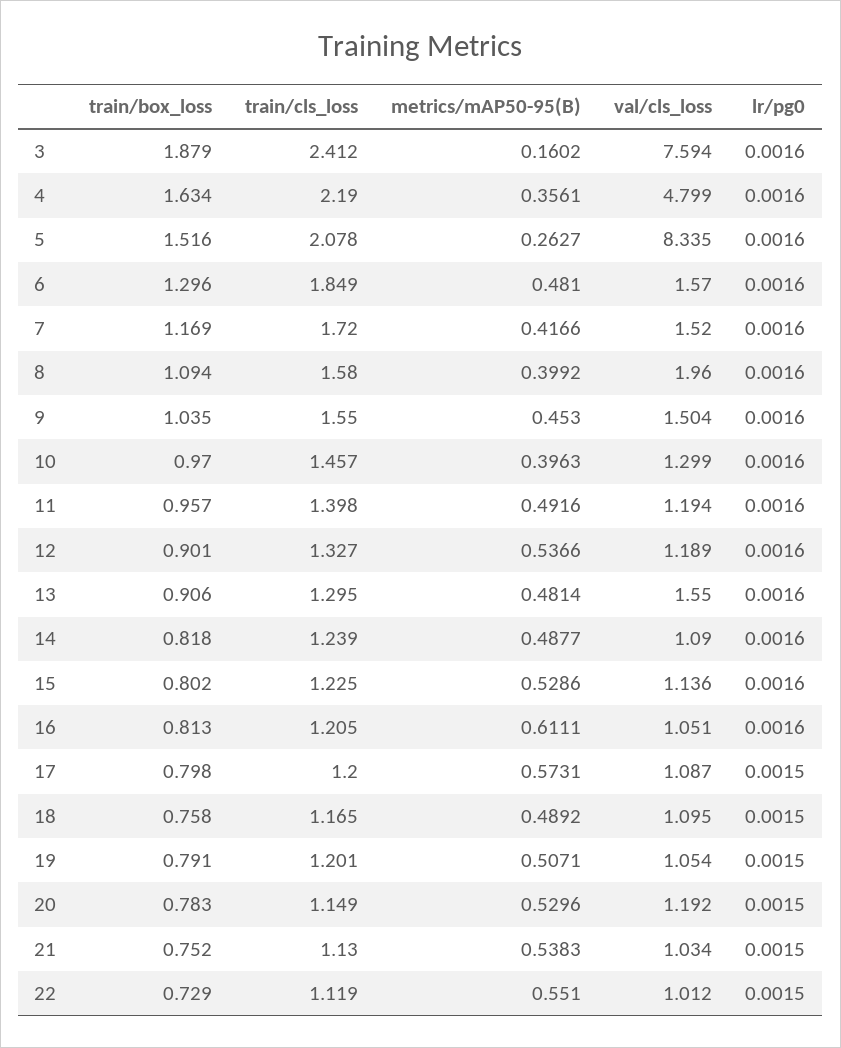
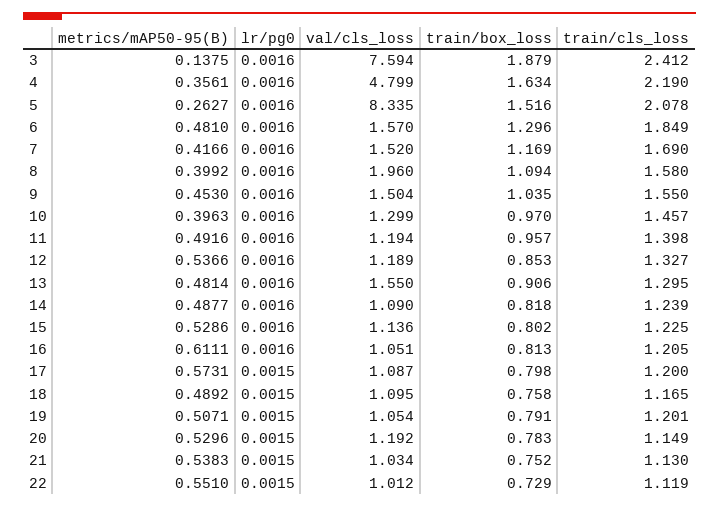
  {
    "train/box_loss": {
      "3": 1.879,
      "4": 1.634,
      "5": 1.516,
      "6": 1.296,
      "7": 1.169,
      "8": 1.094,
      "9": 1.035,
      "10": 0.97,
      "11": 0.957,
-     "12": 0.901,
+     "12": 0.853,
      "13": 0.906,
      "14": 0.818,
      "15": 0.802,
      "16": 0.813,
      "17": 0.798,
      "18": 0.758,
      "19": 0.791,
      "20": 0.783,
      "21": 0.752,
      "22": 0.729
    },
    "train/cls_loss": {
      "3": 2.412,
      "4": 2.19,
      "5": 2.078,
      "6": 1.849,
-     "7": 1.72,
+     "7": 1.69,
      "8": 1.58,
      "9": 1.55,
      "10": 1.457,
      "11": 1.398,
      "12": 1.327,
      "13": 1.295,
      "14": 1.239,
      "15": 1.225,
      "16": 1.205,
      "17": 1.2,
      "18": 1.165,
      "19": 1.201,
      "20": 1.149,
      "21": 1.13,
      "22": 1.119
    },
    "metrics/mAP50-95(B)": {
-     "3": 0.1602,
+     "3": 0.1375,
      "4": 0.3561,
      "5": 0.2627,
      "6": 0.481,
      "7": 0.4166,
      "8": 0.3992,
      "9": 0.453,
      "10": 0.3963,
      "11": 0.4916,
      "12": 0.5366,
      "13": 0.4814,
      "14": 0.4877,
      "15": 0.5286,
      "16": 0.6111,
      "17": 0.5731,
      "18": 0.4892,
      "19": 0.5071,
      "20": 0.5296,
      "21": 0.5383,
      "22": 0.551
    },
    "val/cls_loss": {
      "3": 7.594,
      "4": 4.799,
      "5": 8.335,
      "6": 1.57,
      "7": 1.52,
      "8": 1.96,
      "9": 1.504,
      "10": 1.299,
      "11": 1.194,
      "12": 1.189,
      "13": 1.55,
      "14": 1.09,
      "15": 1.136,
      "16": 1.051,
      "17": 1.087,
      "18": 1.095,
      "19": 1.054,
      "20": 1.192,
      "21": 1.034,
      "22": 1.012
    },
    "lr/pg0": {
      "3": 0.0016,
      "4": 0.0016,
      "5": 0.0016,
      "6": 0.0016,
      "7": 0.0016,
      "8": 0.0016,
      "9": 0.0016,
      "10": 0.0016,
      "11": 0.0016,
      "12": 0.0016,
      "13": 0.0016,
      "14": 0.0016,
      "15": 0.0016,
      "16": 0.0016,
      "17": 0.0015,
      "18": 0.0015,
      "19": 0.0015,
      "20": 0.0015,
      "21": 0.0015,
      "22": 0.0015
    }
  }

